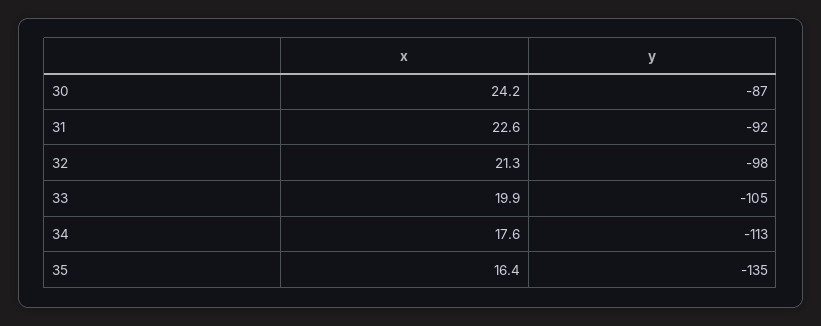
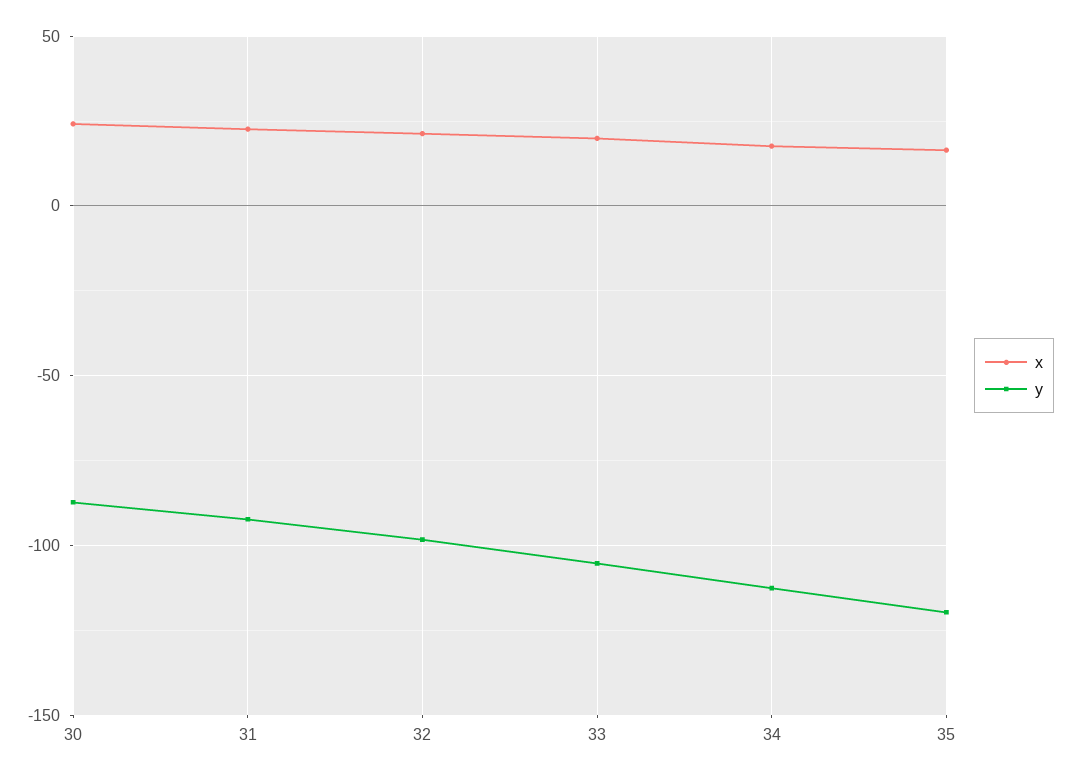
  {
    "x": {
      "30": 24.2,
      "31": 22.6,
      "32": 21.3,
      "33": 19.9,
      "34": 17.6,
      "35": 16.4
    },
    "y": {
      "30": -87,
      "31": -92,
      "32": -98,
      "33": -105,
      "34": -113,
-     "35": -135
+     "35": -120
    }
  }

